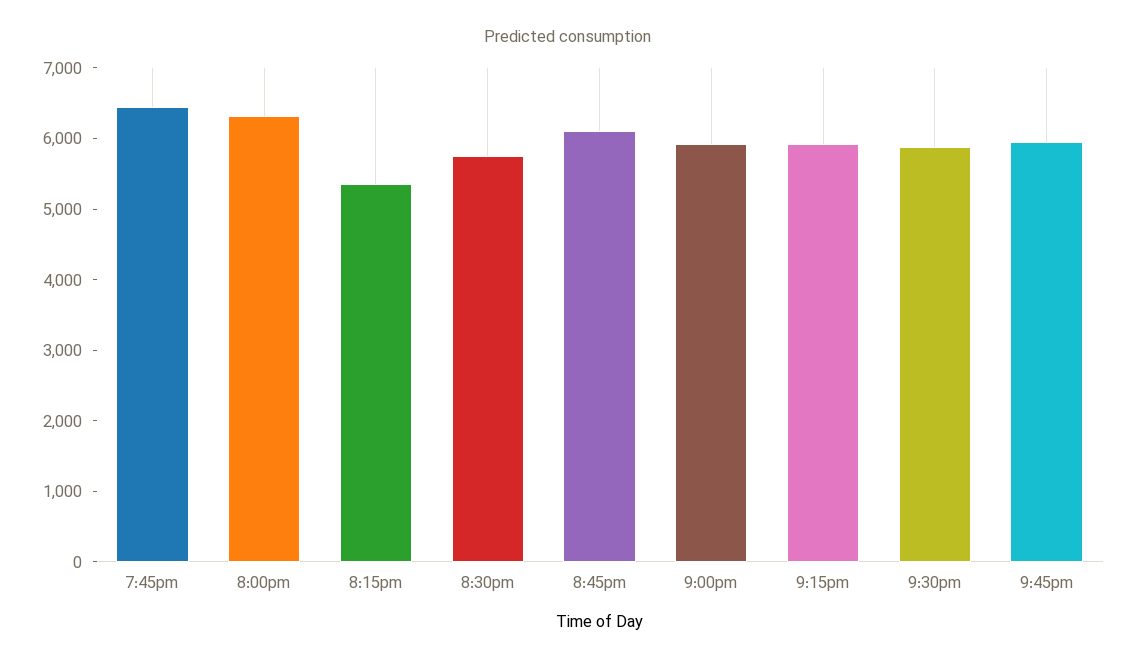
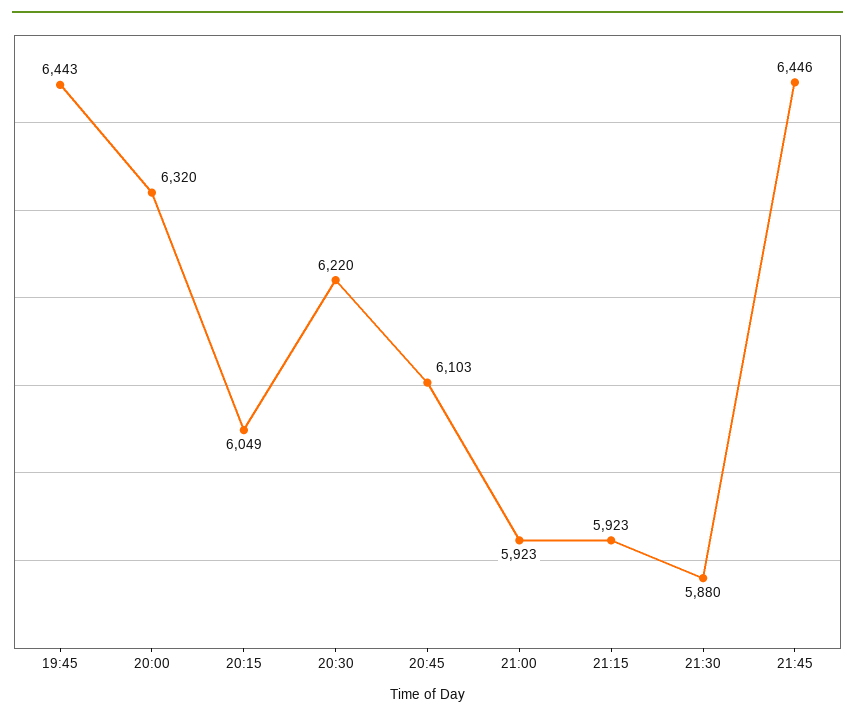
  {
    "7:45pm": 6443,
    "8:00pm": 6320,
-   "8:15pm": 5400,
+   "8:15pm": 6049,
-   "8:30pm": 5800,
+   "8:30pm": 6220,
    "8:45pm": 6103,
    "9:00pm": 5923,
    "9:15pm": 5923,
    "9:30pm": 5880,
-   "9:45pm": 6000
+   "9:45pm": 6446
  }

